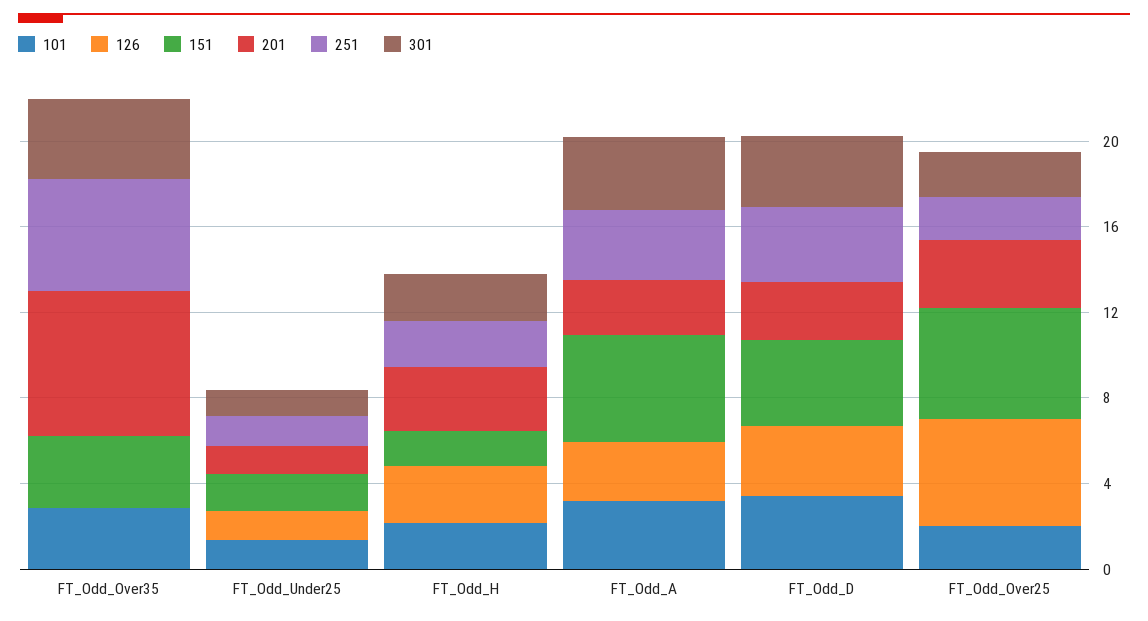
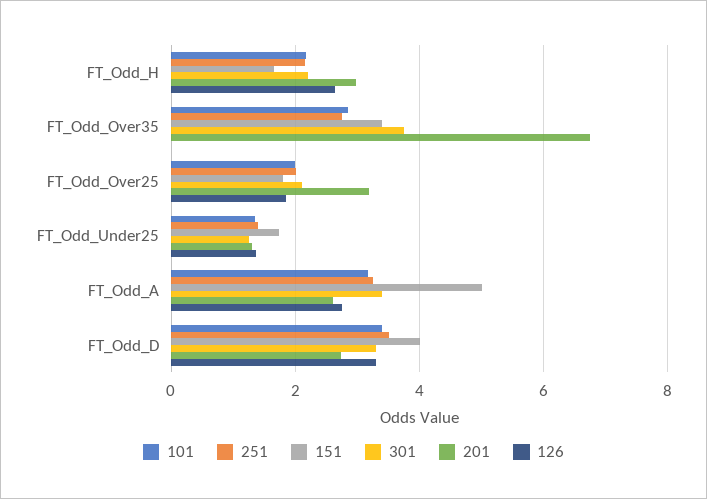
  {
    "101": {
      "FT_Odd_Over35": 2.8,
      "FT_Odd_Under25": 1.4,
      "FT_Odd_H": 2.2,
      "FT_Odd_A": 3.2,
      "FT_Odd_D": 3.4,
      "FT_Odd_Over25": 2
    },
    "126": {
      "FT_Odd_Over35": 0,
      "FT_Odd_Under25": 1.4,
      "FT_Odd_H": 2.6,
      "FT_Odd_A": 2.8,
      "FT_Odd_D": 3.4,
-     "FT_Odd_Over25": 5
+     "FT_Odd_Over25": 1.8
    },
    "151": {
      "FT_Odd_Over35": 3.4,
      "FT_Odd_Under25": 1.8,
      "FT_Odd_H": 1.6,
      "FT_Odd_A": 5,
      "FT_Odd_D": 4,
-     "FT_Odd_Over25": 5
+     "FT_Odd_Over25": 1.8
    },
    "201": {
      "FT_Odd_Over35": 6.8,
      "FT_Odd_Under25": 1.2,
      "FT_Odd_H": 3,
      "FT_Odd_A": 2.6,
      "FT_Odd_D": 2.8,
      "FT_Odd_Over25": 3.2
    },
    "251": {
-     "FT_Odd_Over35": 5,
+     "FT_Odd_Over35": 2.8,
      "FT_Odd_Under25": 1.4,
      "FT_Odd_H": 2.2,
      "FT_Odd_A": 3.2,
      "FT_Odd_D": 3.6,
      "FT_Odd_Over25": 2
    },
    "301": {
      "FT_Odd_Over35": 3.8,
      "FT_Odd_Under25": 1.2,
      "FT_Odd_H": 2.2,
      "FT_Odd_A": 3.4,
      "FT_Odd_D": 3.4,
      "FT_Odd_Over25": 2.2
    }
  }

